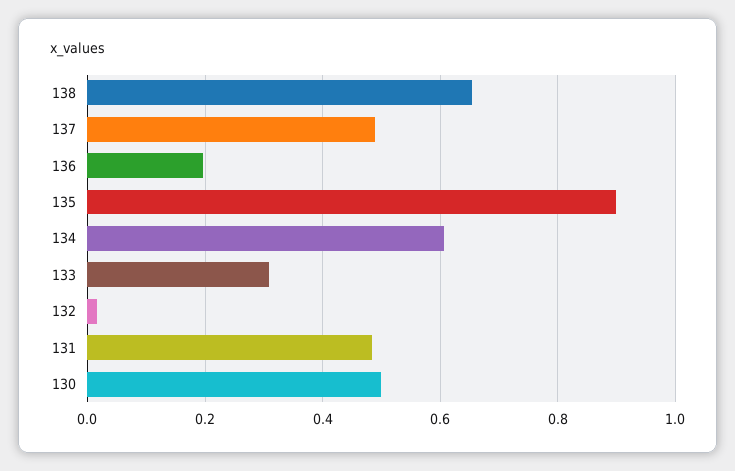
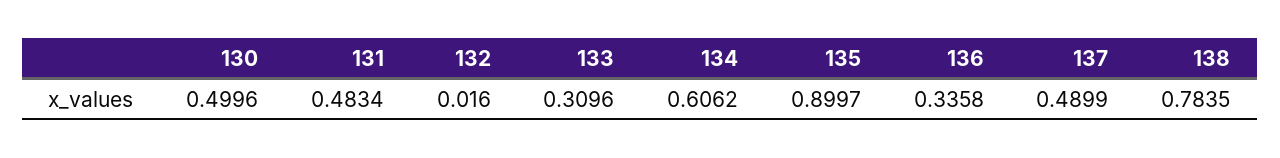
  {
-   "138": 0.66,
+   "138": 0.7835,
    "137": 0.4899,
-   "136": 0.2,
+   "136": 0.3358,
    "135": 0.8997,
    "134": 0.6062,
    "133": 0.3096,
    "132": 0.016,
    "131": 0.4834,
    "130": 0.4996
  }

